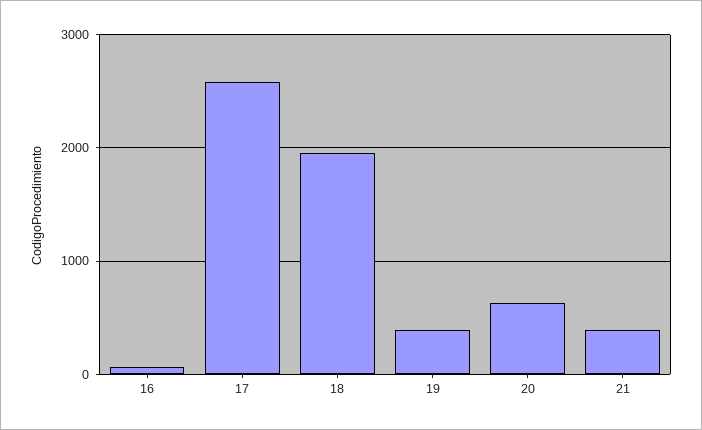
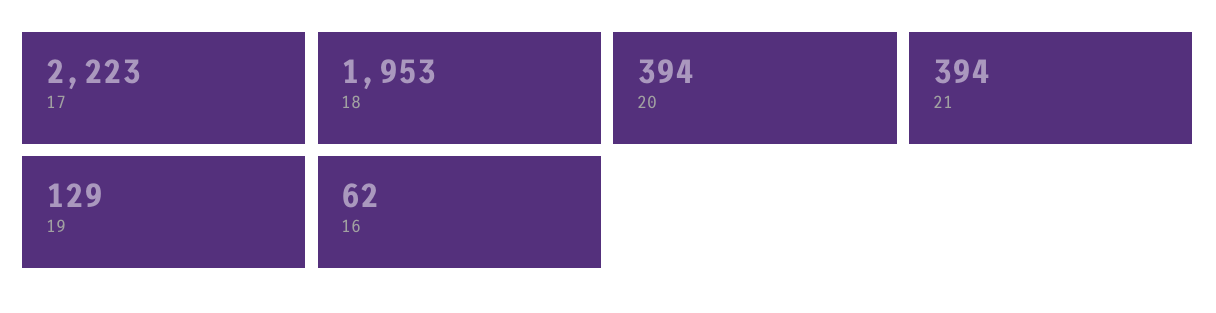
  {
    "16": 62,
-   "17": 2600,
+   "17": 2223,
    "18": 1953,
-   "19": 400,
+   "19": 129,
-   "20": 600,
+   "20": 394,
    "21": 394
  }

